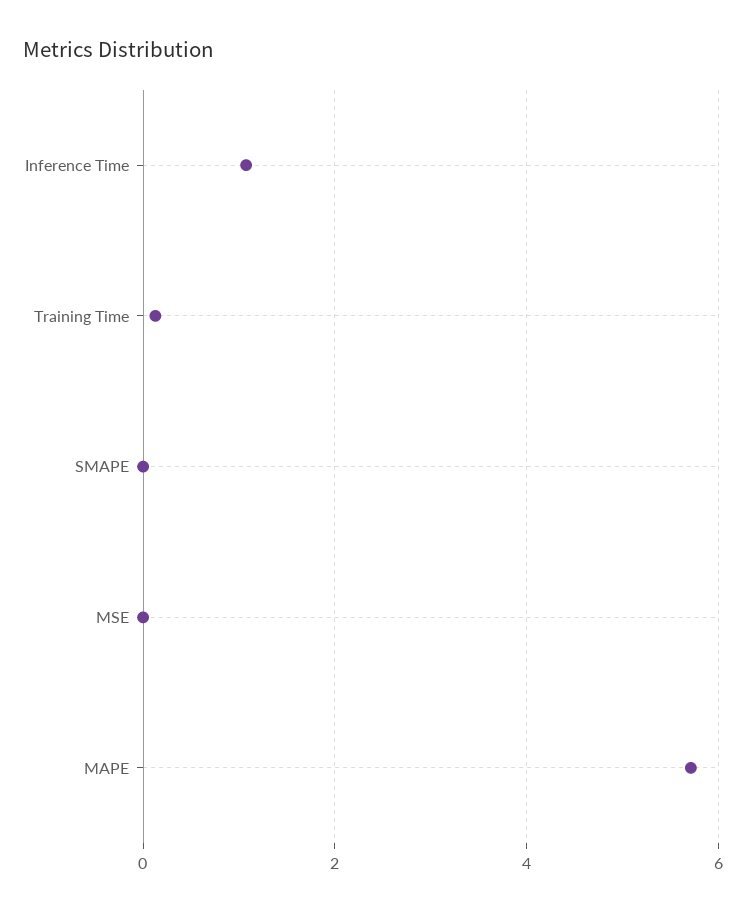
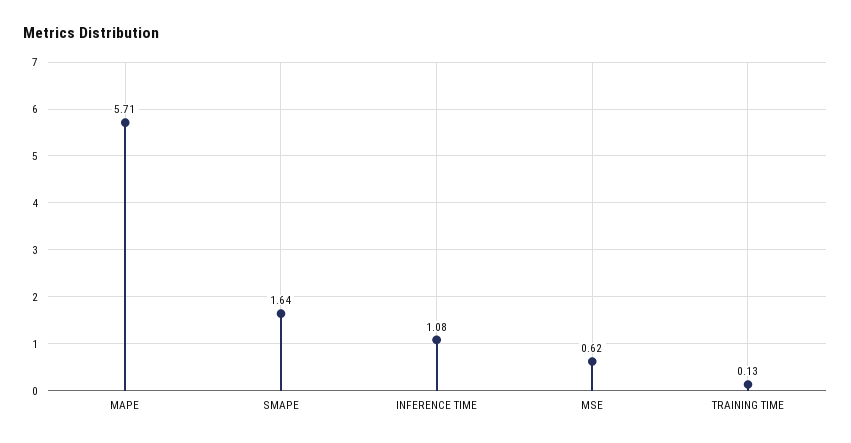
  {
    "Inference Time": 1.08,
    "Training Time": 0.13,
-   "SMAPE": 0,
+   "SMAPE": 1.64,
-   "MSE": 0,
+   "MSE": 0.62,
    "MAPE": 5.71
  }

